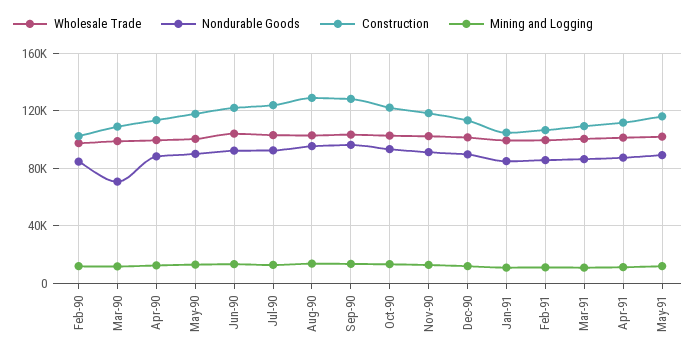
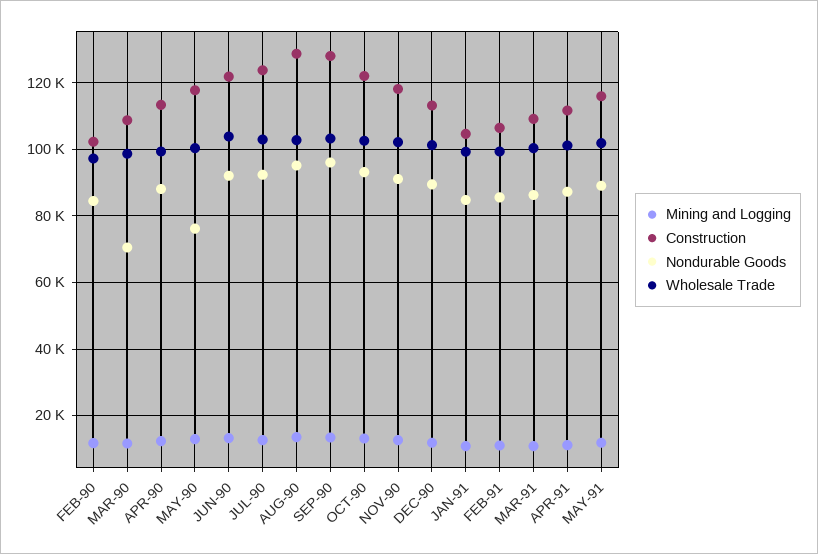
  {
    "Wholesale Trade": {
      "Feb-90": 98000,
      "Mar-90": 98000,
      "Apr-90": 100000,
      "May-90": 100000,
      "Jun-90": 104000,
      "Jul-90": 104000,
      "Aug-90": 102000,
      "Sep-90": 104000,
      "Oct-90": 102000,
      "Nov-90": 102000,
      "Dec-90": 102000,
      "Jan-91": 100000,
      "Feb-91": 100000,
      "Mar-91": 100000,
      "Apr-91": 102000,
      "May-91": 102000
    },
    "Nondurable Goods": {
      "Feb-90": 84000,
      "Mar-90": 70000,
      "Apr-90": 88000,
-     "May-90": 90000,
+     "May-90": 76000,
      "Jun-90": 92000,
      "Jul-90": 92000,
      "Aug-90": 96000,
      "Sep-90": 96000,
      "Oct-90": 94000,
      "Nov-90": 92000,
      "Dec-90": 90000,
      "Jan-91": 84000,
      "Feb-91": 86000,
      "Mar-91": 86000,
      "Apr-91": 88000,
      "May-91": 90000
    },
    "Construction": {
      "Feb-90": 102000,
      "Mar-90": 108000,
      "Apr-90": 114000,
      "May-90": 118000,
      "Jun-90": 122000,
      "Jul-90": 124000,
      "Aug-90": 128000,
      "Sep-90": 128000,
      "Oct-90": 122000,
      "Nov-90": 118000,
      "Dec-90": 114000,
      "Jan-91": 104000,
      "Feb-91": 106000,
      "Mar-91": 110000,
      "Apr-91": 112000,
      "May-91": 116000
    },
    "Mining and Logging": {
      "Feb-90": 12000,
      "Mar-90": 12000,
      "Apr-90": 12000,
      "May-90": 12000,
      "Jun-90": 14000,
      "Jul-90": 12000,
      "Aug-90": 14000,
      "Sep-90": 14000,
      "Oct-90": 14000,
      "Nov-90": 12000,
      "Dec-90": 12000,
      "Jan-91": 10000,
      "Feb-91": 12000,
      "Mar-91": 10000,
      "Apr-91": 12000,
      "May-91": 12000
    }
  }

